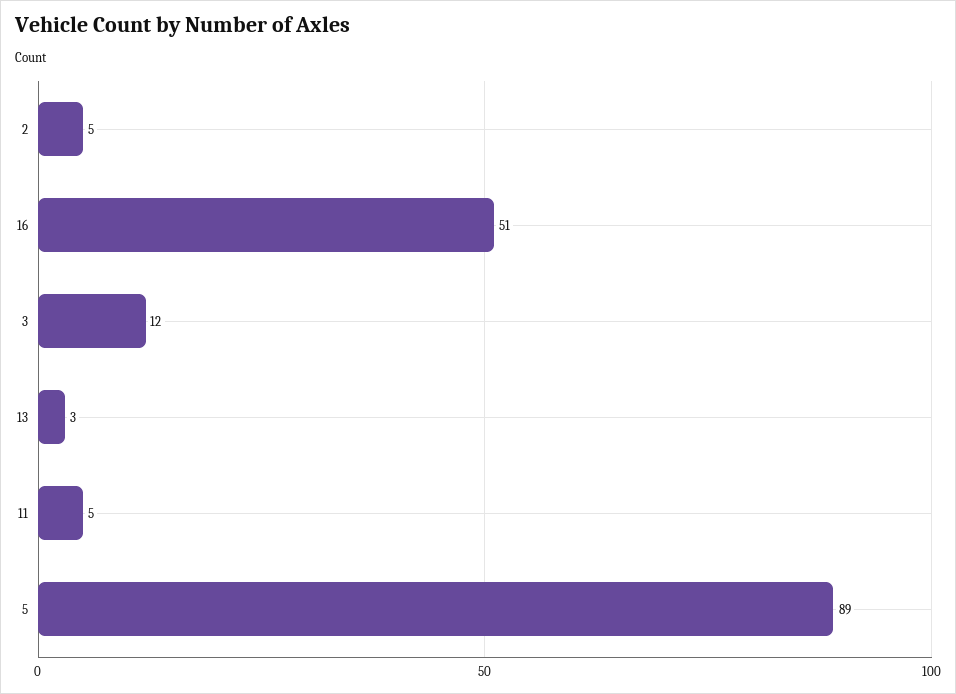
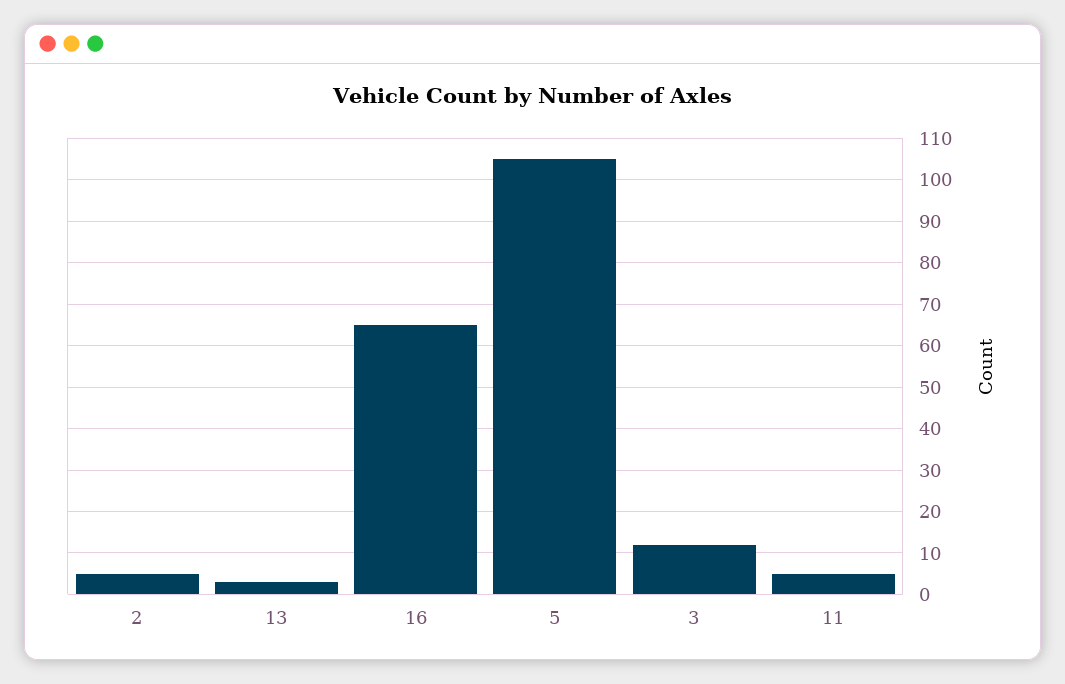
  {
    "2": 5,
-   "16": 51,
+   "16": 65,
    "3": 12,
    "13": 3,
    "11": 5,
-   "5": 89
+   "5": 105
  }

